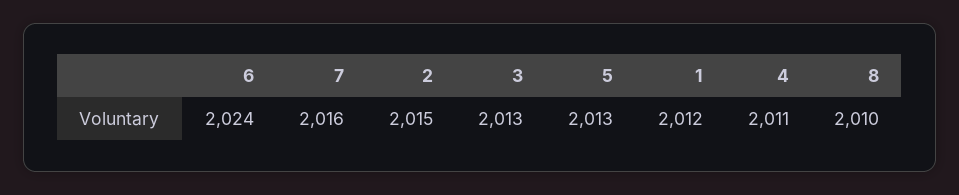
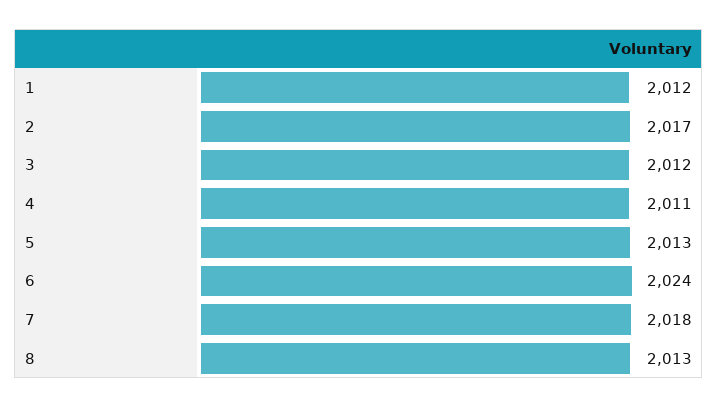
  {
    "6": 2024,
-   "7": 2016,
+   "7": 2018,
-   "2": 2015,
+   "2": 2017,
-   "3": 2013,
+   "3": 2012,
    "5": 2013,
    "1": 2012,
    "4": 2011,
-   "8": 2010
+   "8": 2013
  }

